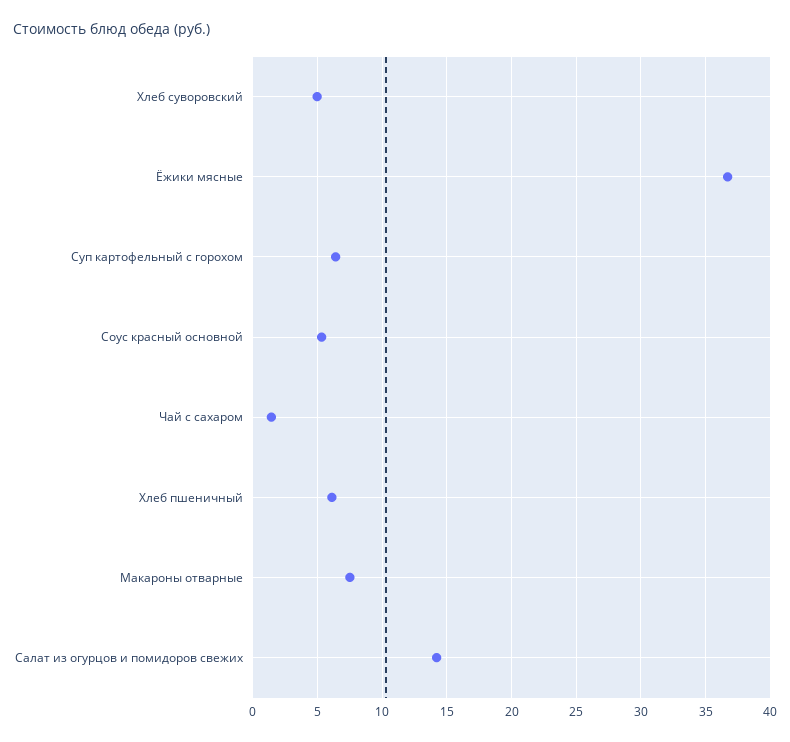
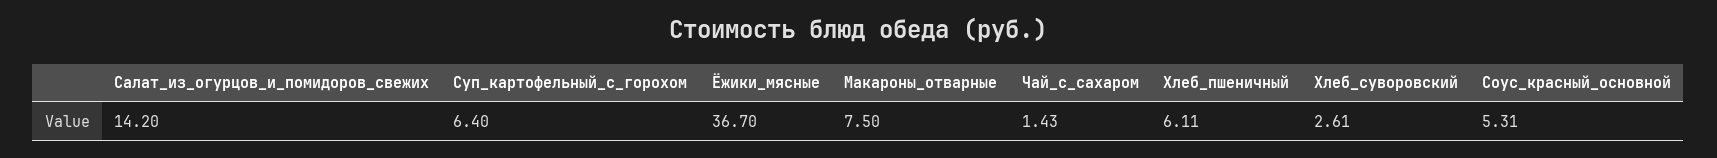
  {
-   "Хлеб суворовский": 5,
+   "Хлеб суворовский": 2.61,
    "Ёжики мясные": 36.7,
    "Суп картофельный с горохом": 6.4,
    "Соус красный основной": 5.31,
    "Чай с сахаром": 1.43,
    "Хлеб пшеничный": 6.11,
    "Макароны отварные": 7.5,
    "Салат из огурцов и помидоров свежих": 14.2
  }

